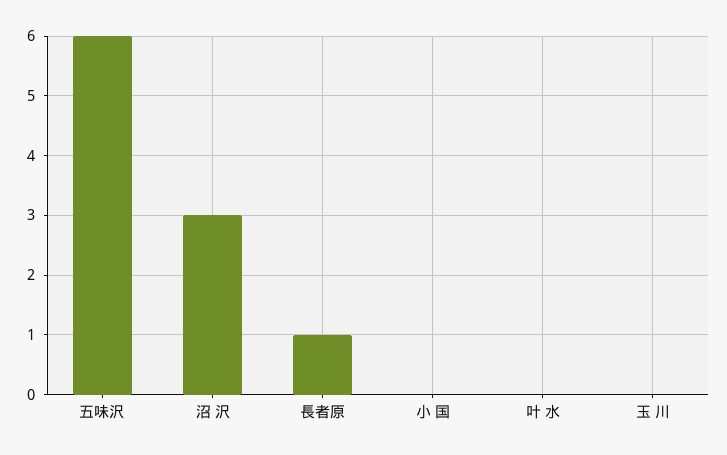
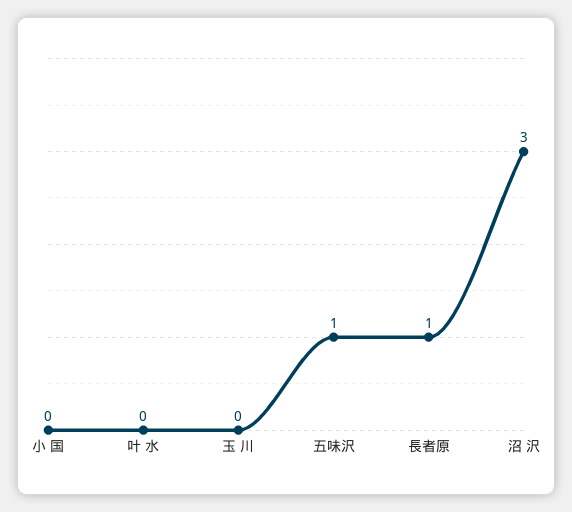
  {
-   "五味沢": 6,
+   "五味沢": 1,
    "沼 沢": 3,
    "長者原": 1,
    "小 国": 0,
    "叶 水": 0,
    "玉 川": 0
  }

